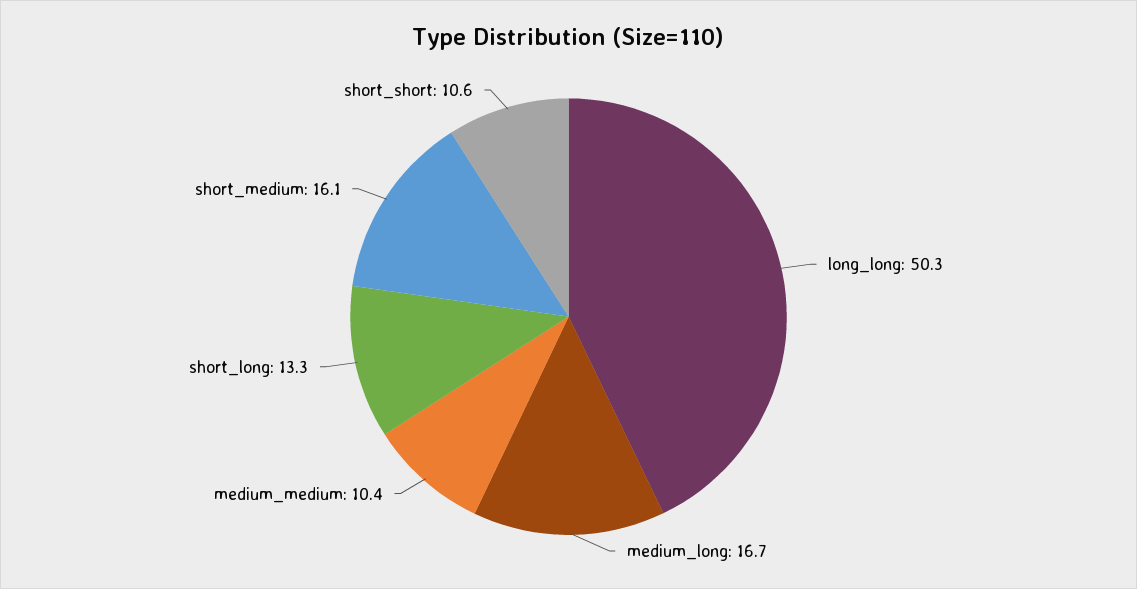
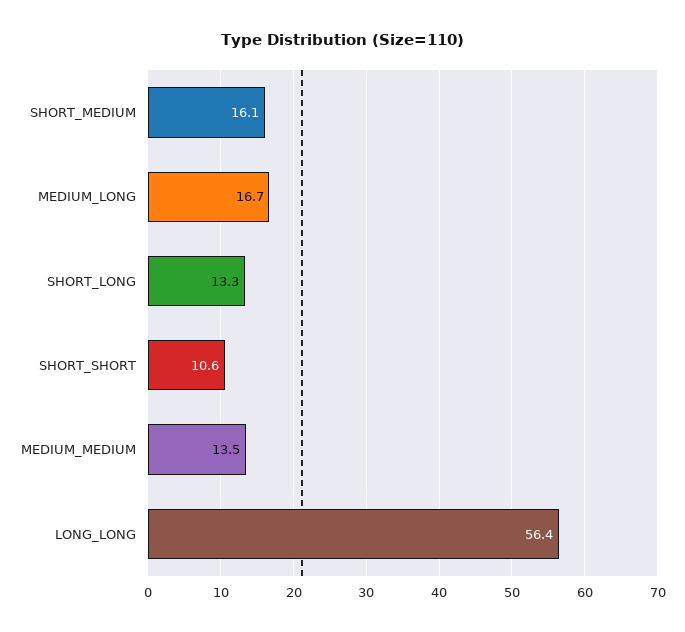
  {
-   "long_long": 50.3,
+   "long_long": 56.4,
    "medium_long": 16.7,
-   "medium_medium": 10.4,
+   "medium_medium": 13.5,
    "short_long": 13.3,
    "short_medium": 16.1,
    "short_short": 10.6
  }

